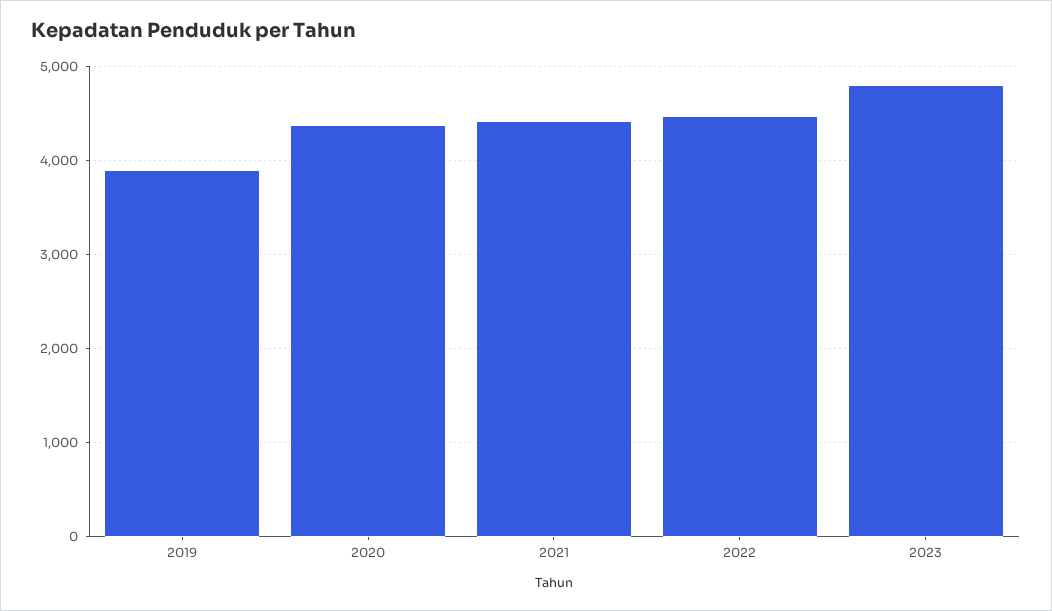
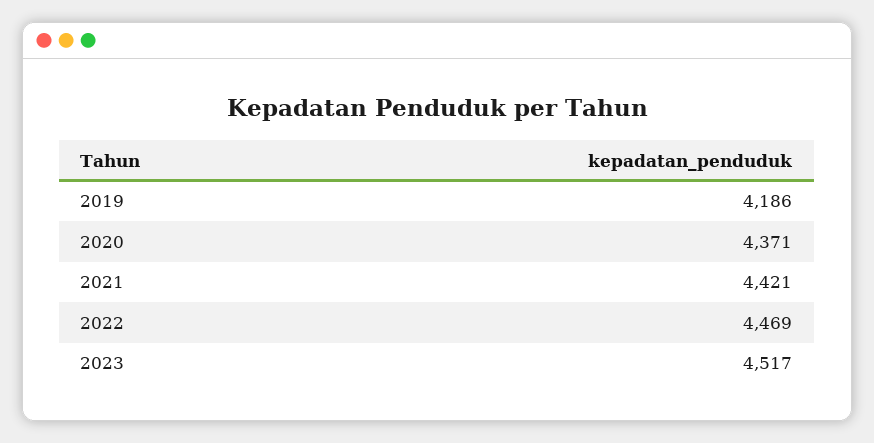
  {
-   "2019": 3900,
+   "2019": 4186,
    "2020": 4371,
    "2021": 4421,
    "2022": 4469,
-   "2023": 4800
+   "2023": 4517
  }

